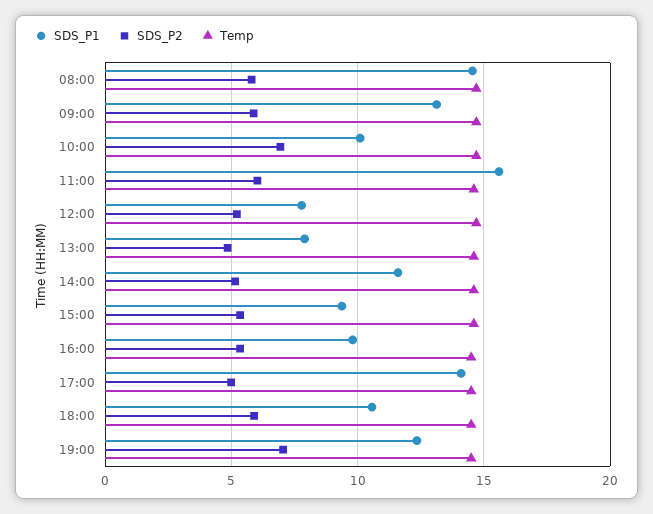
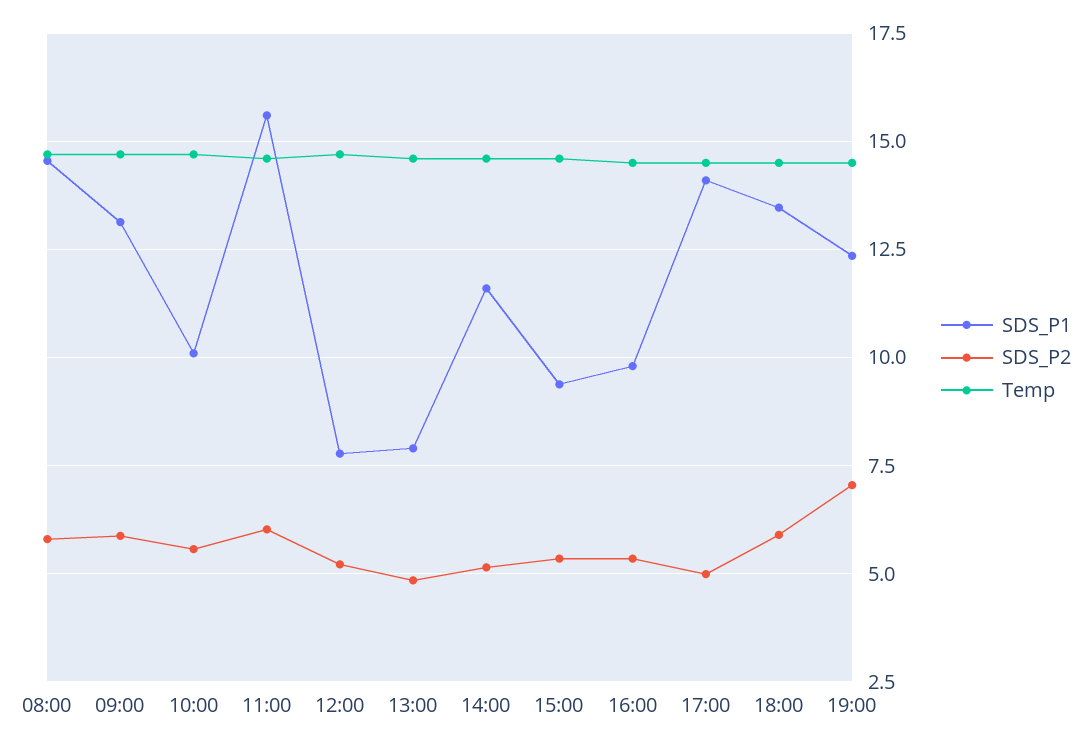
  {
    "SDS_P1": {
      "08:00": 14.5,
      "09:00": 13.25,
      "10:00": 10,
      "11:00": 15.5,
      "12:00": 7.75,
      "13:00": 8,
      "14:00": 11.5,
      "15:00": 9.5,
      "16:00": 9.75,
      "17:00": 14,
-     "18:00": 10.5,
+     "18:00": 13.5,
      "19:00": 12.25
    },
    "SDS_P2": {
      "08:00": 5.75,
      "09:00": 6,
-     "10:00": 7,
+     "10:00": 5.5,
      "11:00": 6,
      "12:00": 5.25,
      "13:00": 4.75,
      "14:00": 5.25,
      "15:00": 5.25,
      "16:00": 5.25,
      "17:00": 5,
      "18:00": 6,
      "19:00": 7
    },
    "Temp": {
      "08:00": 14.75,
      "09:00": 14.75,
      "10:00": 14.75,
      "11:00": 14.5,
      "12:00": 14.75,
      "13:00": 14.5,
      "14:00": 14.5,
      "15:00": 14.5,
      "16:00": 14.5,
      "17:00": 14.5,
      "18:00": 14.5,
      "19:00": 14.5
    }
  }

